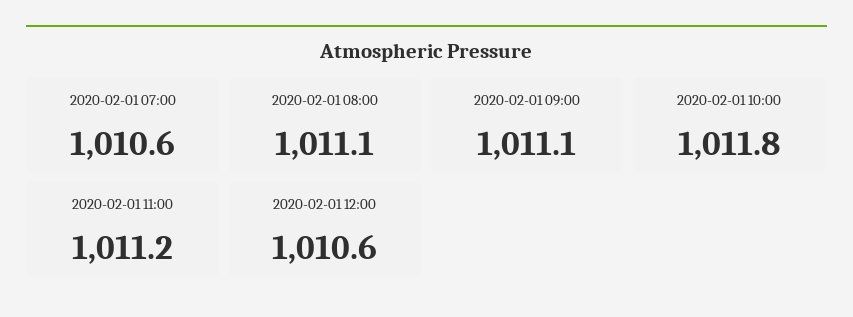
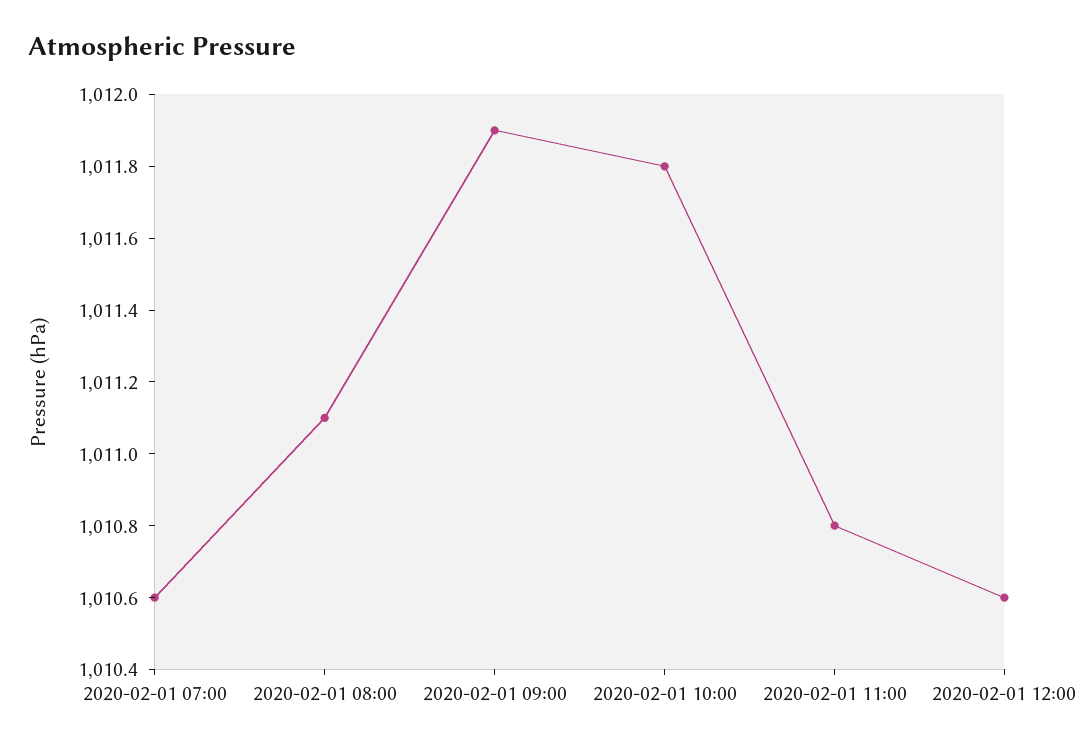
  {
    "2020-02-01 07:00": 1010.6,
    "2020-02-01 08:00": 1011.1,
-   "2020-02-01 09:00": 1011.1,
+   "2020-02-01 09:00": 1011.9,
    "2020-02-01 10:00": 1011.8,
-   "2020-02-01 11:00": 1011.2,
+   "2020-02-01 11:00": 1010.8,
    "2020-02-01 12:00": 1010.6
  }

